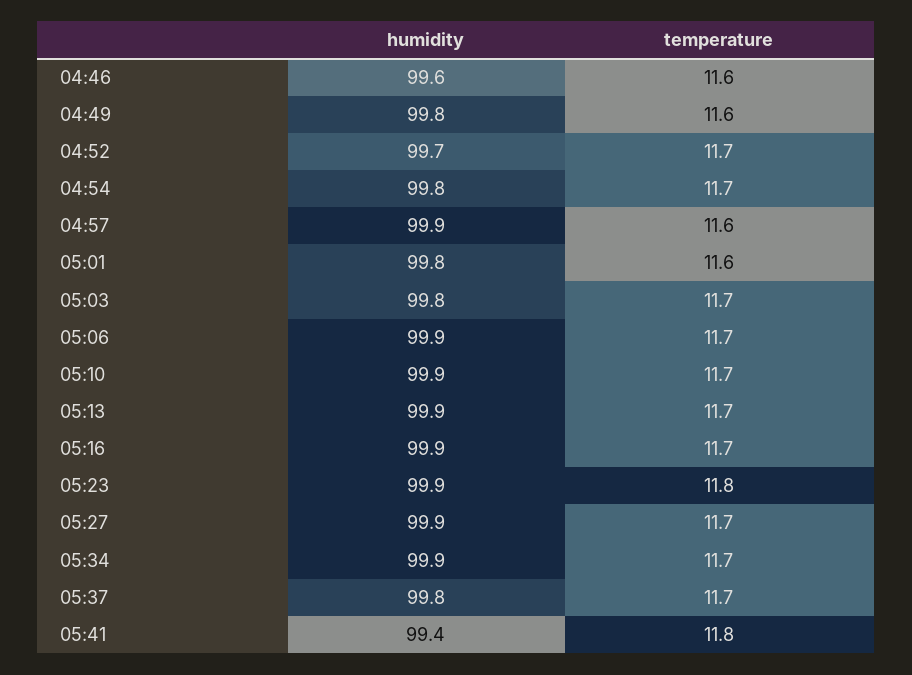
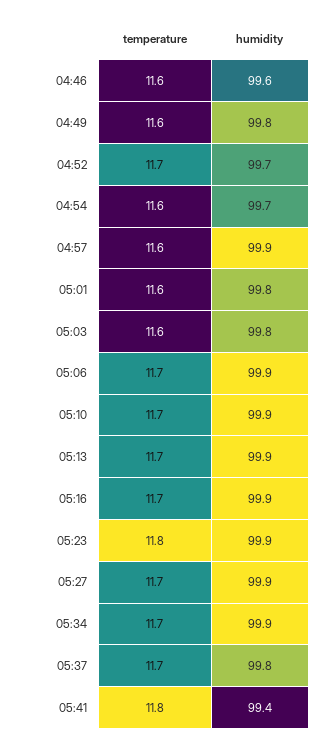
  {
    "humidity": {
      "04:46": 99.6,
      "04:49": 99.8,
      "04:52": 99.7,
-     "04:54": 99.8,
+     "04:54": 99.7,
      "04:57": 99.9,
      "05:01": 99.8,
      "05:03": 99.8,
      "05:06": 99.9,
      "05:10": 99.9,
      "05:13": 99.9,
      "05:16": 99.9,
      "05:23": 99.9,
      "05:27": 99.9,
      "05:34": 99.9,
      "05:37": 99.8,
      "05:41": 99.4
    },
    "temperature": {
      "04:46": 11.6,
      "04:49": 11.6,
      "04:52": 11.7,
-     "04:54": 11.7,
+     "04:54": 11.6,
      "04:57": 11.6,
      "05:01": 11.6,
-     "05:03": 11.7,
+     "05:03": 11.6,
      "05:06": 11.7,
      "05:10": 11.7,
      "05:13": 11.7,
      "05:16": 11.7,
      "05:23": 11.8,
      "05:27": 11.7,
      "05:34": 11.7,
      "05:37": 11.7,
      "05:41": 11.8
    }
  }

